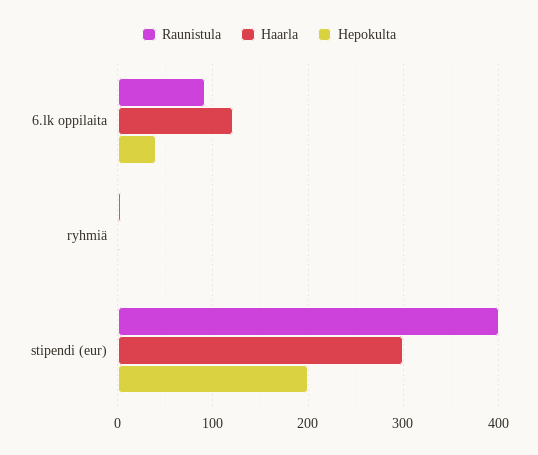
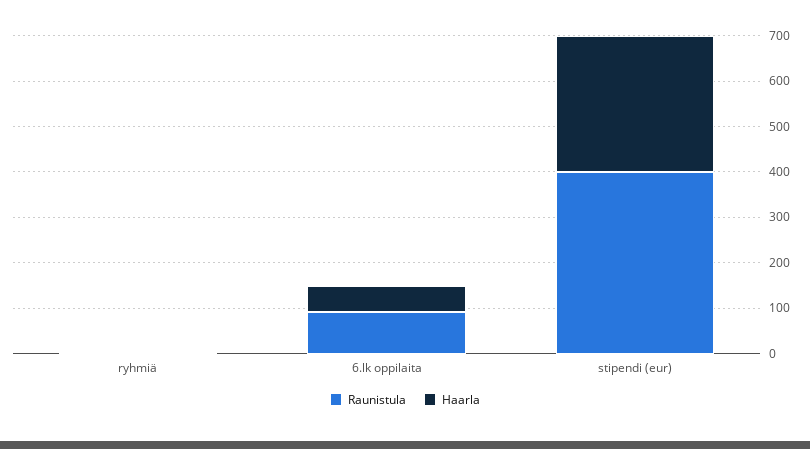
  {
    "Raunistula": {
      "6.lk oppilaita": 90,
      "ryhmiä": 0,
      "stipendi (eur)": 400
    },
    "Haarla": {
-     "6.lk oppilaita": 120,
+     "6.lk oppilaita": 60,
      "ryhmiä": 0,
      "stipendi (eur)": 300
-   },
+   }
-   "Hepokulta": {
-     "6.lk oppilaita": 40,
-     "ryhmiä": 0,
-     "stipendi (eur)": 200
-   }
  }

